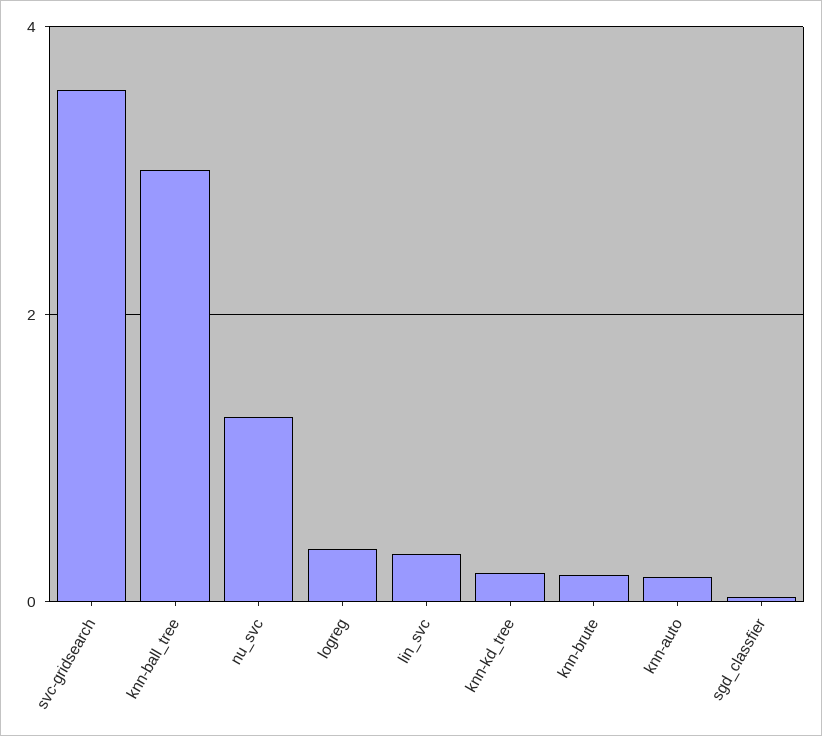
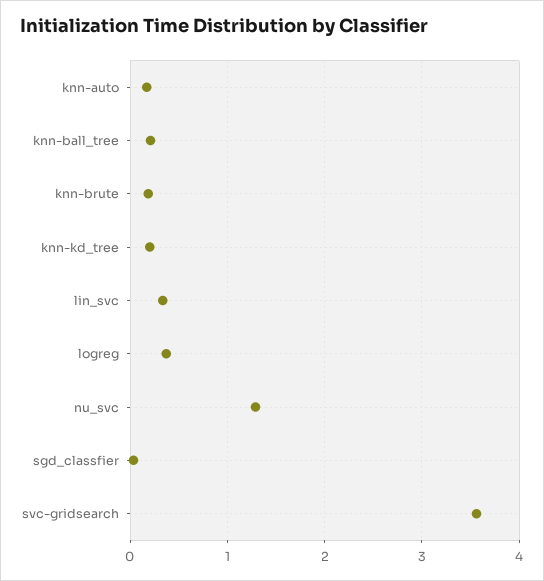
  {
    "svc-gridsearch": 3.6,
-   "knn-ball_tree": 3,
+   "knn-ball_tree": 0.2,
    "nu_svc": 1.3,
    "logreg": 0.4,
    "lin_svc": 0.3,
    "knn-kd_tree": 0.2,
    "knn-brute": 0.2,
    "knn-auto": 0.2,
    "sgd_classfier": 0
  }

